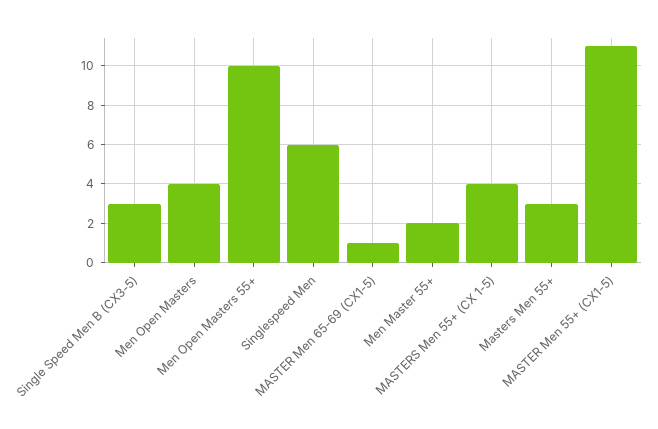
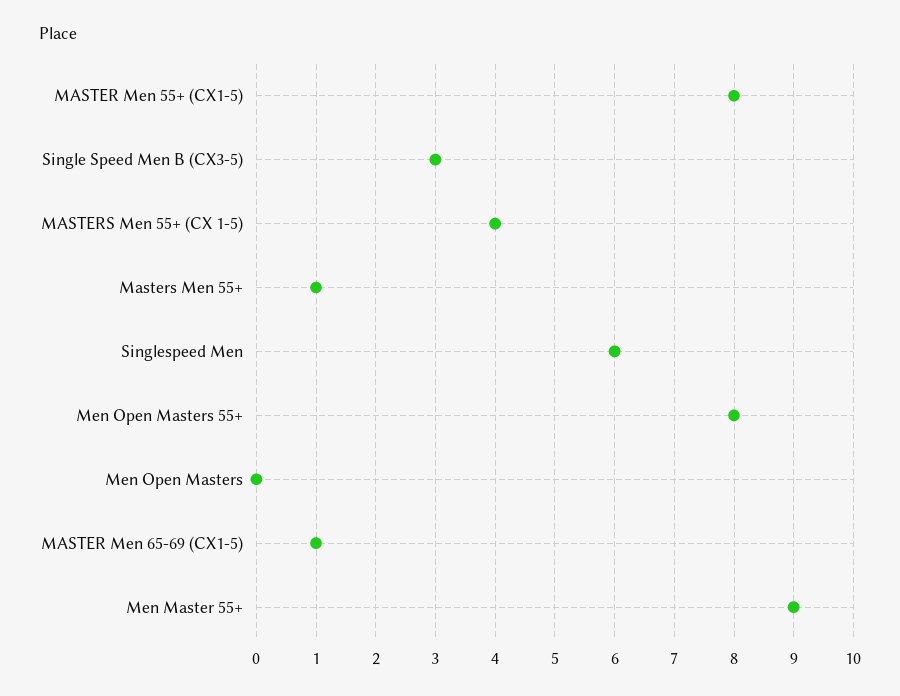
  {
    "Single Speed Men B (CX3-5)": 3,
-   "Men Open Masters": 4,
+   "Men Open Masters": 0,
-   "Men Open Masters 55+": 10,
+   "Men Open Masters 55+": 8,
    "Singlespeed Men": 6,
    "MASTER Men 65-69 (CX1-5)": 1,
-   "Men Master 55+": 2,
+   "Men Master 55+": 9,
    "MASTERS Men 55+ (CX 1-5)": 4,
-   "Masters Men 55+": 3,
+   "Masters Men 55+": 1,
-   "MASTER Men 55+ (CX1-5)": 11
+   "MASTER Men 55+ (CX1-5)": 8
  }

